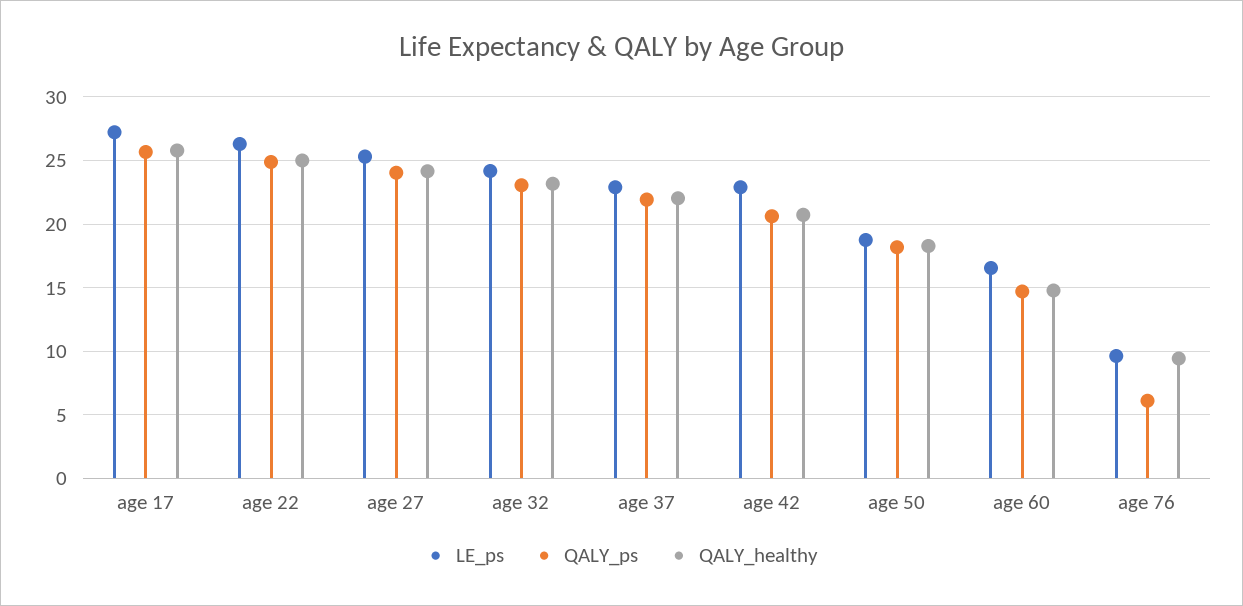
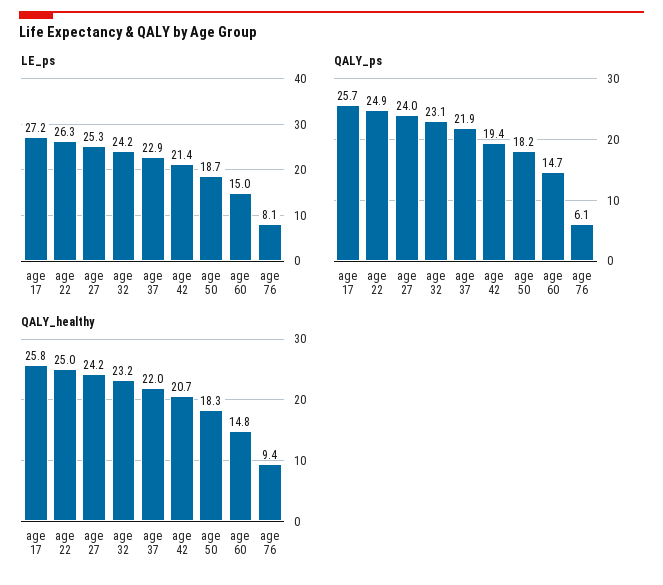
  {
    "LE_ps": {
      "age 17": 27.2,
      "age 22": 26.3,
      "age 27": 25.3,
      "age 32": 24.2,
      "age 37": 22.9,
-     "age 42": 23,
+     "age 42": 21.4,
      "age 50": 18.7,
-     "age 60": 16.5,
+     "age 60": 15,
-     "age 76": 9.5
+     "age 76": 8.1
    },
    "QALY_ps": {
      "age 17": 25.7,
      "age 22": 24.9,
      "age 27": 24,
      "age 32": 23.1,
      "age 37": 21.9,
-     "age 42": 20.5,
+     "age 42": 19.4,
      "age 50": 18.2,
      "age 60": 14.7,
      "age 76": 6.1
    },
    "QALY_healthy": {
      "age 17": 25.8,
      "age 22": 25,
      "age 27": 24.2,
      "age 32": 23.2,
      "age 37": 22,
      "age 42": 20.7,
      "age 50": 18.3,
      "age 60": 14.8,
      "age 76": 9.4
    }
  }

